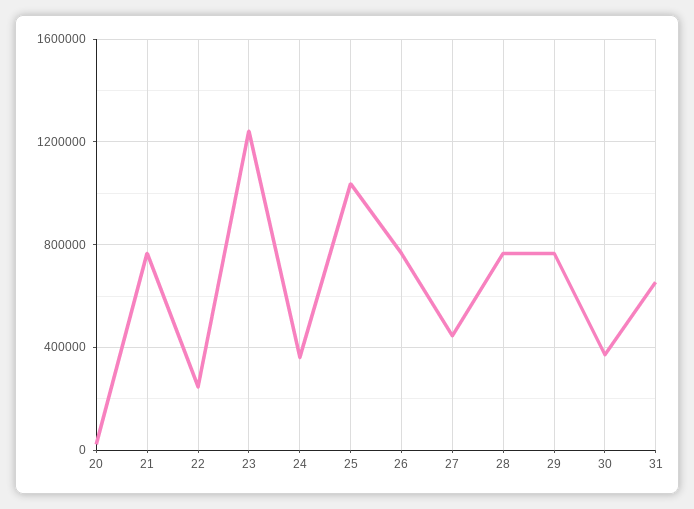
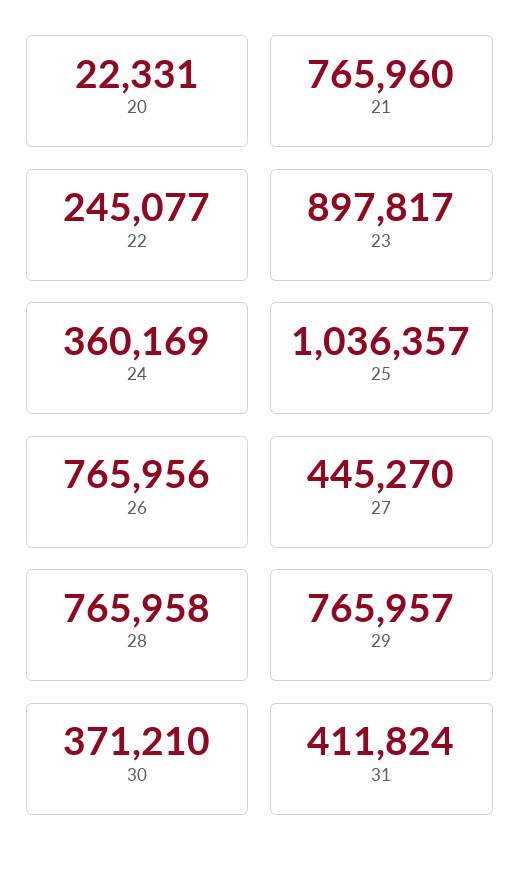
  {
    "20": 22331,
    "21": 765960,
    "22": 245077,
-   "23": 1250000,
+   "23": 897817,
    "24": 360169,
    "25": 1036357,
    "26": 765956,
    "27": 445270,
    "28": 765958,
    "29": 765957,
    "30": 371210,
-   "31": 650000
+   "31": 411824
  }

